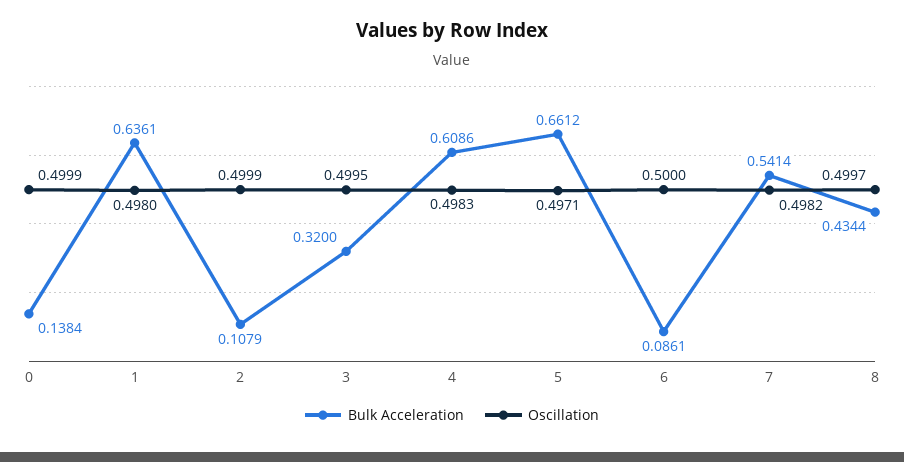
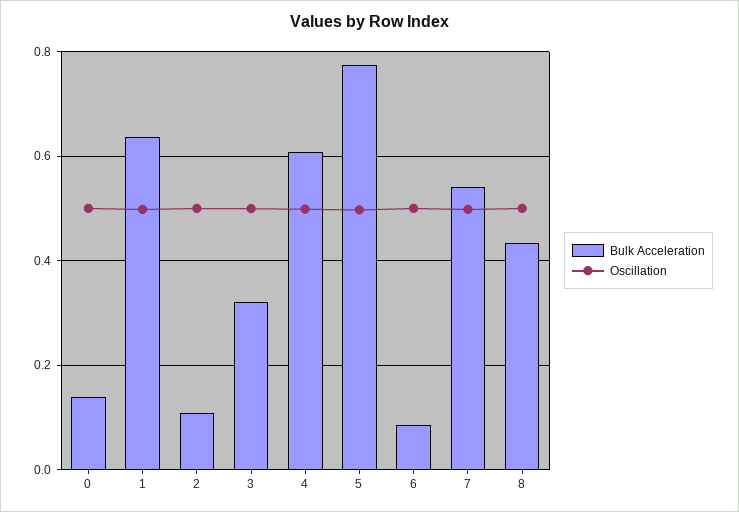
  {
    "Bulk Acceleration": {
      "0": 0.1384,
      "1": 0.6361,
      "2": 0.1079,
      "3": 0.32,
      "4": 0.6086,
-     "5": 0.6612,
+     "5": 0.78,
      "6": 0.0861,
      "7": 0.5414,
      "8": 0.4344
    },
    "Oscillation": {
      "0": 0.4999,
      "1": 0.498,
      "2": 0.4999,
      "3": 0.4995,
      "4": 0.4983,
      "5": 0.4971,
      "6": 0.5,
      "7": 0.4982,
      "8": 0.4997
    }
  }

